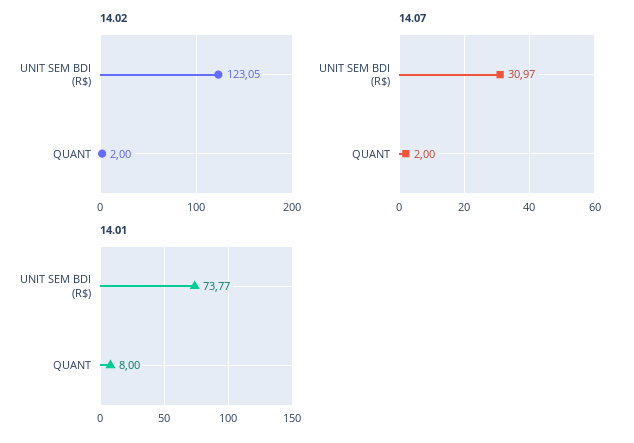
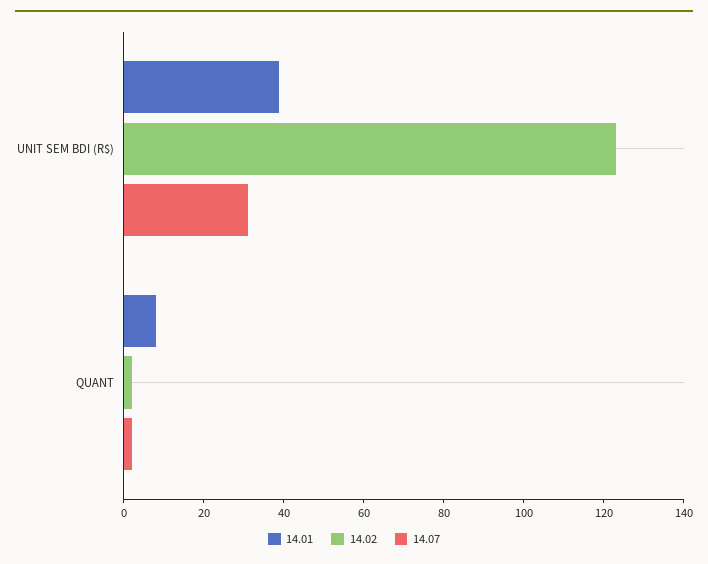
  {
    "14.02": {
      "UNIT SEM BDI (R$)": 123.05,
      "QUANT": 2
    },
    "14.07": {
      "UNIT SEM BDI (R$)": 30.97,
      "QUANT": 2
    },
    "14.01": {
-     "UNIT SEM BDI (R$)": 73.77,
+     "UNIT SEM BDI (R$)": 40,
      "QUANT": 8
    }
  }

